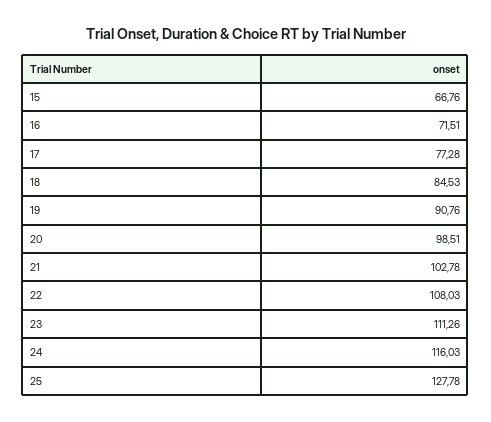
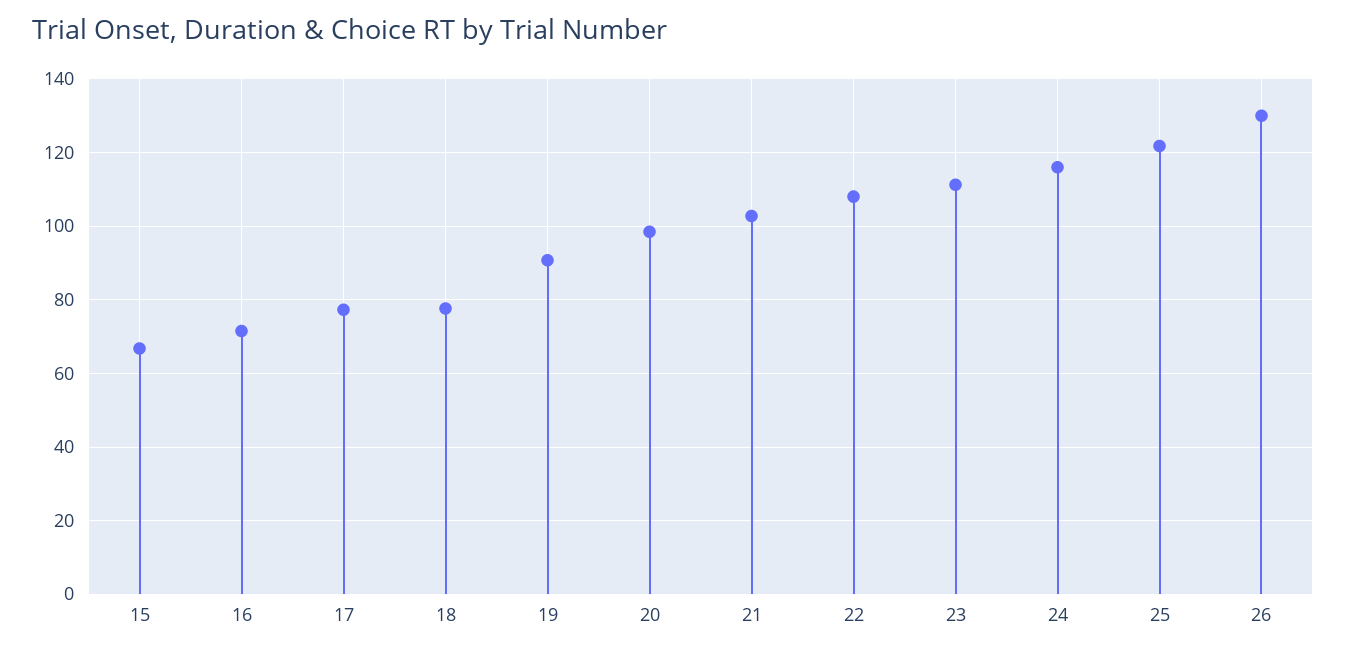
  {
    "15": 66.76,
    "16": 71.51,
    "17": 77.28,
-   "18": 84.53,
+   "18": 78,
    "19": 90.76,
    "20": 98.51,
    "21": 102.78,
    "22": 108.03,
    "23": 111.26,
    "24": 116.03,
-   "25": 127.78
+   "25": 122,
+   "26": 130
  }

